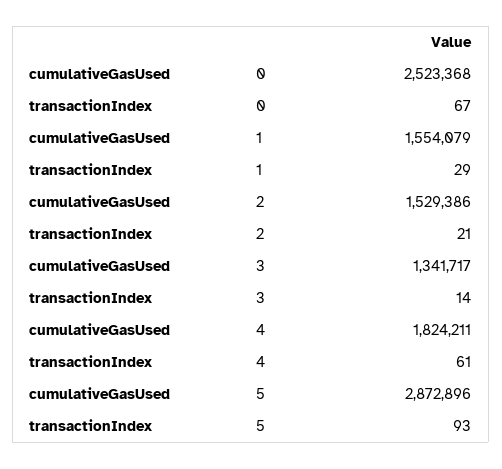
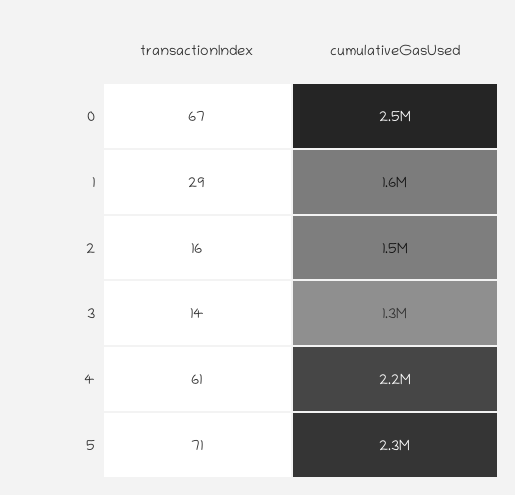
  {
    "cumulativeGasUsed": {
      "0": 2523368,
      "1": 1554079,
      "2": 1529386,
      "3": 1341717,
-     "4": 1824211,
+     "4": 2200000,
-     "5": 2872896
+     "5": 2300000
    },
    "transactionIndex": {
      "0": 67,
      "1": 29,
-     "2": 21,
+     "2": 16,
      "3": 14,
      "4": 61,
-     "5": 93
+     "5": 71
    }
  }

